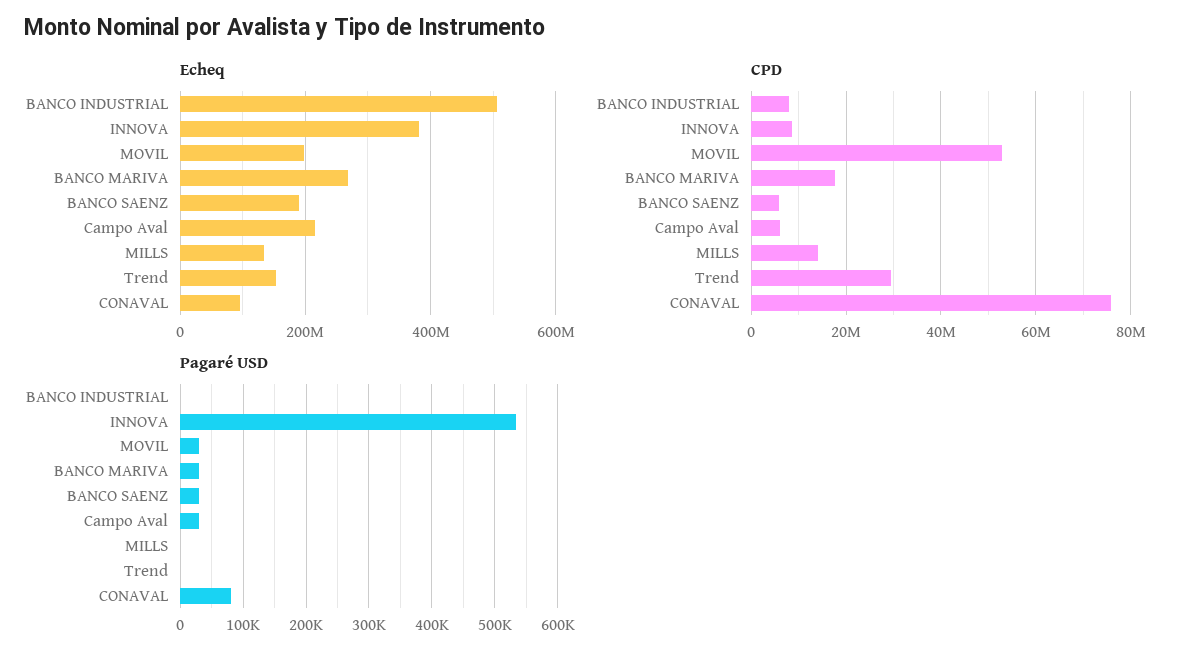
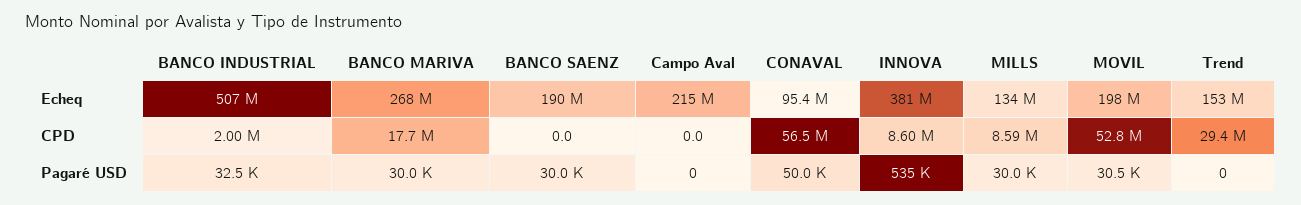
  {
    "Echeq": {
      "BANCO INDUSTRIAL": 507000000,
      "INNOVA": 381000000,
      "MOVIL": 198000000,
      "BANCO MARIVA": 268000000,
      "BANCO SAENZ": 190000000,
      "Campo Aval": 215000000,
      "MILLS": 134000000,
      "Trend": 153000000,
      "CONAVAL": 95400000
    },
    "CPD": {
-     "BANCO INDUSTRIAL": 8000000,
+     "BANCO INDUSTRIAL": 2000000,
      "INNOVA": 8600000,
      "MOVIL": 52800000,
      "BANCO MARIVA": 17700000,
-     "BANCO SAENZ": 6000000,
+     "BANCO SAENZ": 0,
-     "Campo Aval": 6000000,
+     "Campo Aval": 0,
-     "MILLS": 14000000,
+     "MILLS": 8590000,
      "Trend": 29400000,
-     "CONAVAL": 76000000
+     "CONAVAL": 56500000
    },
    "Pagaré USD": {
-     "BANCO INDUSTRIAL": 0,
+     "BANCO INDUSTRIAL": 32500,
      "INNOVA": 535000,
      "MOVIL": 30500,
      "BANCO MARIVA": 30000,
      "BANCO SAENZ": 30000,
-     "Campo Aval": 30000,
+     "Campo Aval": 0,
-     "MILLS": 0,
+     "MILLS": 30000,
      "Trend": 0,
-     "CONAVAL": 80000
+     "CONAVAL": 50000
    }
  }

